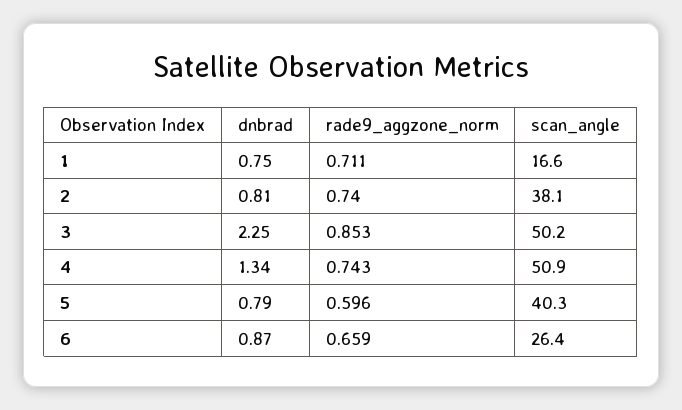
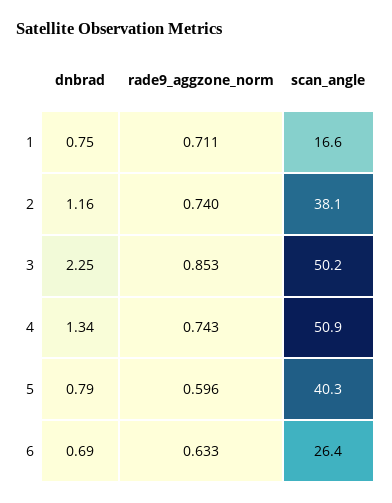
  {
    "dnbrad": {
      "1": 0.75,
-     "2": 0.81,
+     "2": 1.16,
      "3": 2.25,
      "4": 1.34,
      "5": 0.79,
-     "6": 0.87
+     "6": 0.69
    },
    "rade9_aggzone_norm": {
      "1": 0.711,
      "2": 0.74,
      "3": 0.853,
      "4": 0.743,
      "5": 0.596,
-     "6": 0.659
+     "6": 0.633
    },
    "scan_angle": {
      "1": 16.6,
      "2": 38.1,
      "3": 50.2,
      "4": 50.9,
      "5": 40.3,
      "6": 26.4
    }
  }

